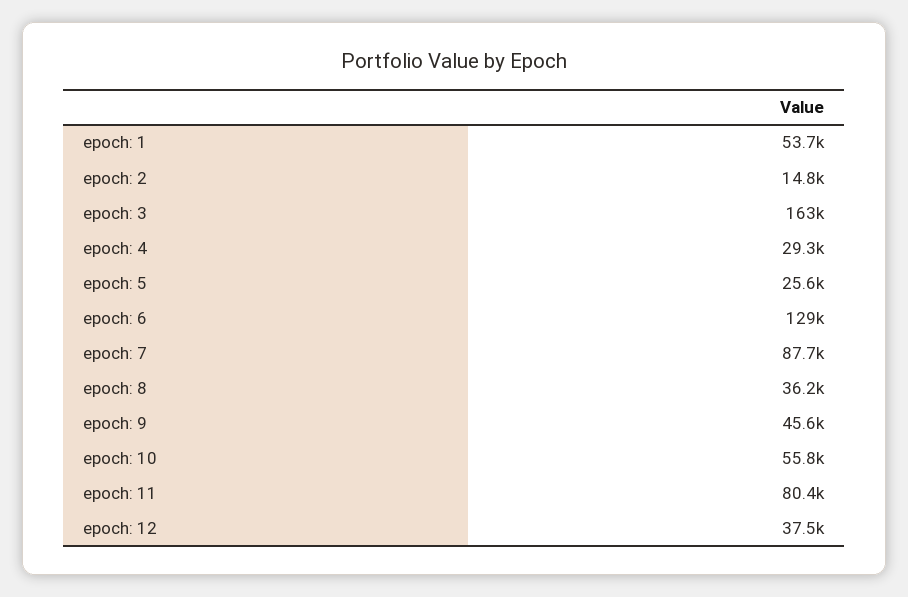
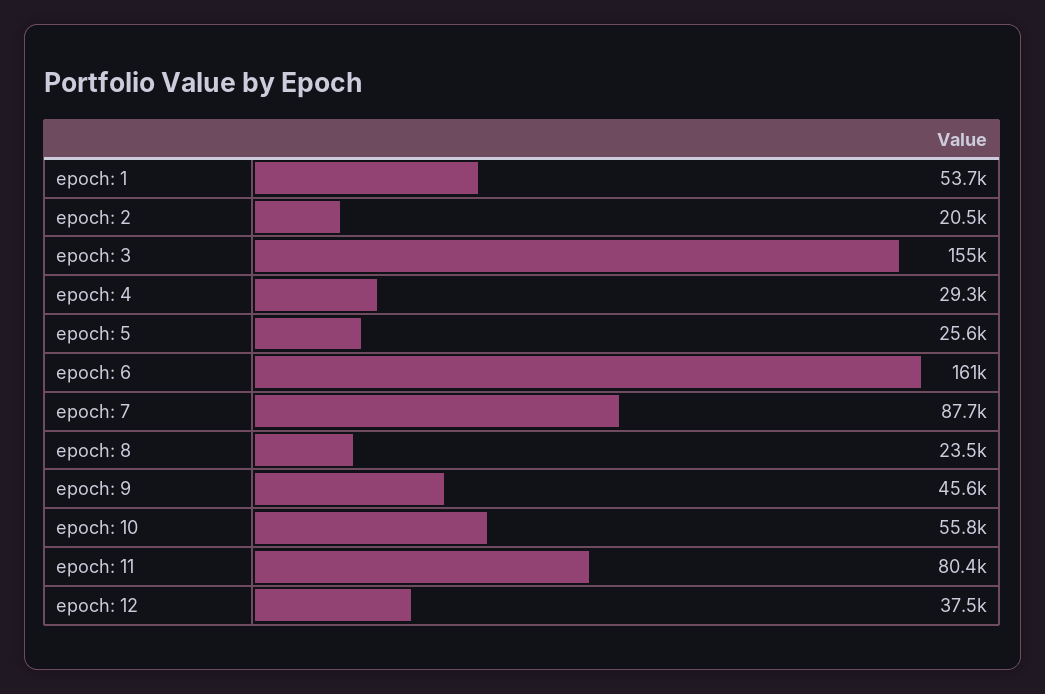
  {
    "epoch: 1": 53700,
-   "epoch: 2": 14800,
+   "epoch: 2": 20500,
-   "epoch: 3": 163000,
+   "epoch: 3": 155000,
    "epoch: 4": 29300,
    "epoch: 5": 25600,
-   "epoch: 6": 129000,
+   "epoch: 6": 161000,
    "epoch: 7": 87700,
-   "epoch: 8": 36200,
+   "epoch: 8": 23500,
    "epoch: 9": 45600,
    "epoch: 10": 55800,
    "epoch: 11": 80400,
    "epoch: 12": 37500
  }

